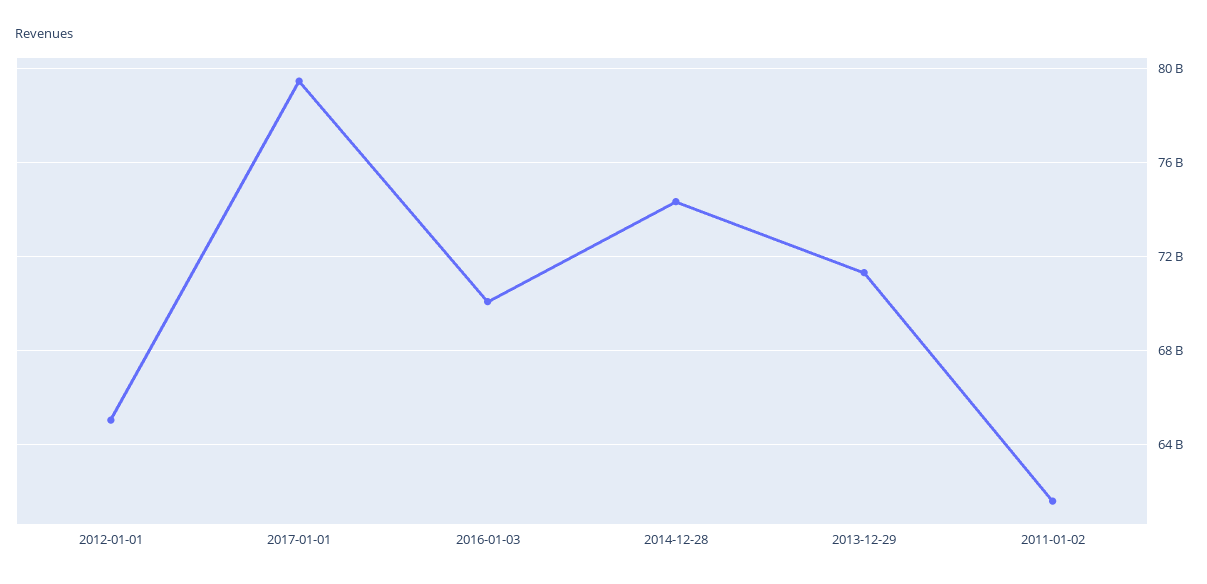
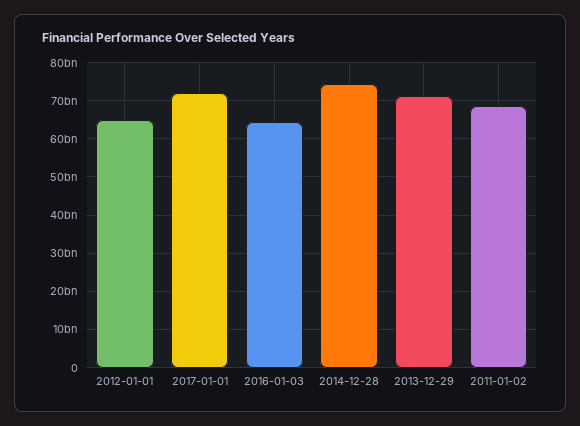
  {
    "2012-01-01": 65000000000,
-   "2017-01-01": 79500000000,
+   "2017-01-01": 72000000000,
-   "2016-01-03": 70000000000,
+   "2016-01-03": 64000000000,
    "2014-12-28": 74500000000,
    "2013-12-29": 71500000000,
-   "2011-01-02": 61500000000
+   "2011-01-02": 68000000000
  }

